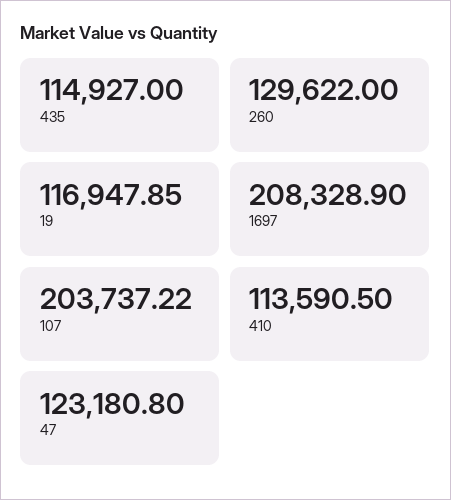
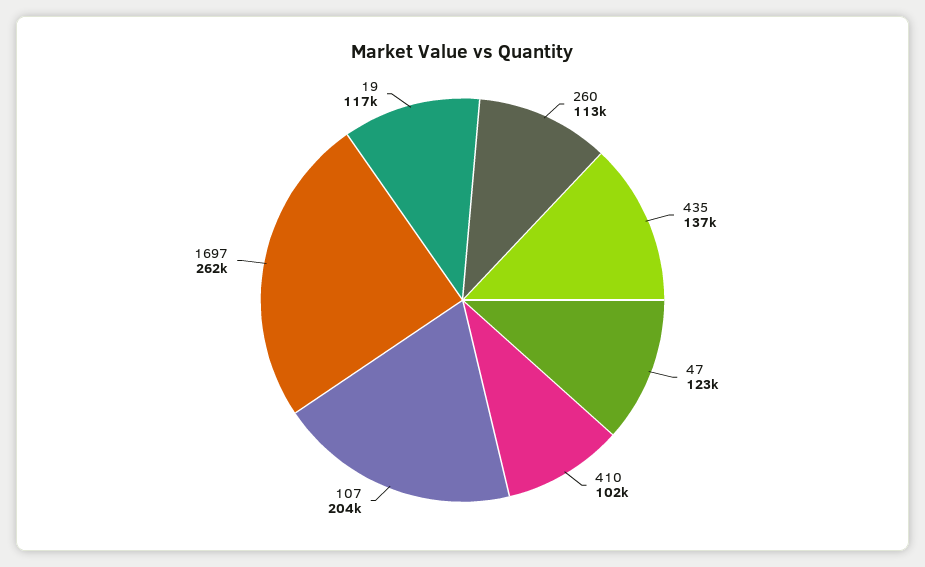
  {
-   "435": 114927,
+   "435": 137000,
-   "260": 129622,
+   "260": 113000,
    "19": 116947.85,
-   "1697": 208328.9,
+   "1697": 262000,
    "107": 203737.22,
-   "410": 113590.5,
+   "410": 102000,
    "47": 123180.8
  }

